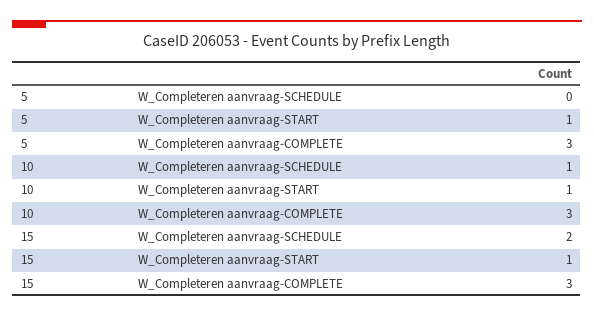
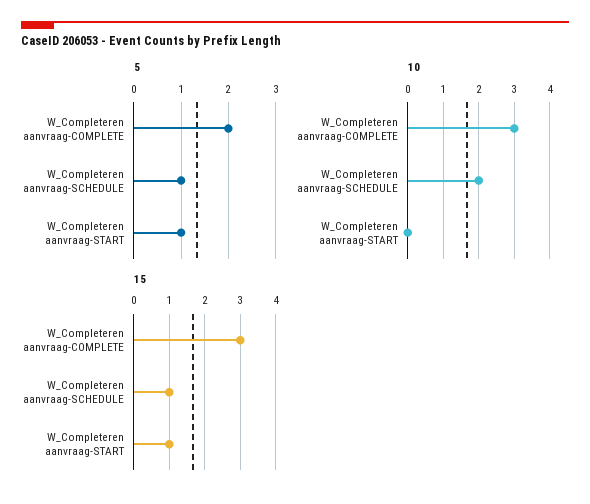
  {
    "5": {
-     "W_Completeren aanvraag-SCHEDULE": 0,
+     "W_Completeren aanvraag-SCHEDULE": 1,
      "W_Completeren aanvraag-START": 1,
-     "W_Completeren aanvraag-COMPLETE": 3
+     "W_Completeren aanvraag-COMPLETE": 2
    },
    "10": {
-     "W_Completeren aanvraag-SCHEDULE": 1,
+     "W_Completeren aanvraag-SCHEDULE": 2,
-     "W_Completeren aanvraag-START": 1,
+     "W_Completeren aanvraag-START": 0,
      "W_Completeren aanvraag-COMPLETE": 3
    },
    "15": {
-     "W_Completeren aanvraag-SCHEDULE": 2,
+     "W_Completeren aanvraag-SCHEDULE": 1,
      "W_Completeren aanvraag-START": 1,
      "W_Completeren aanvraag-COMPLETE": 3
    }
  }

